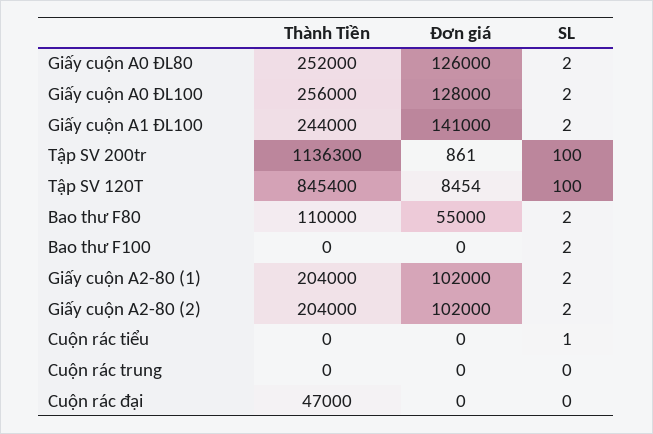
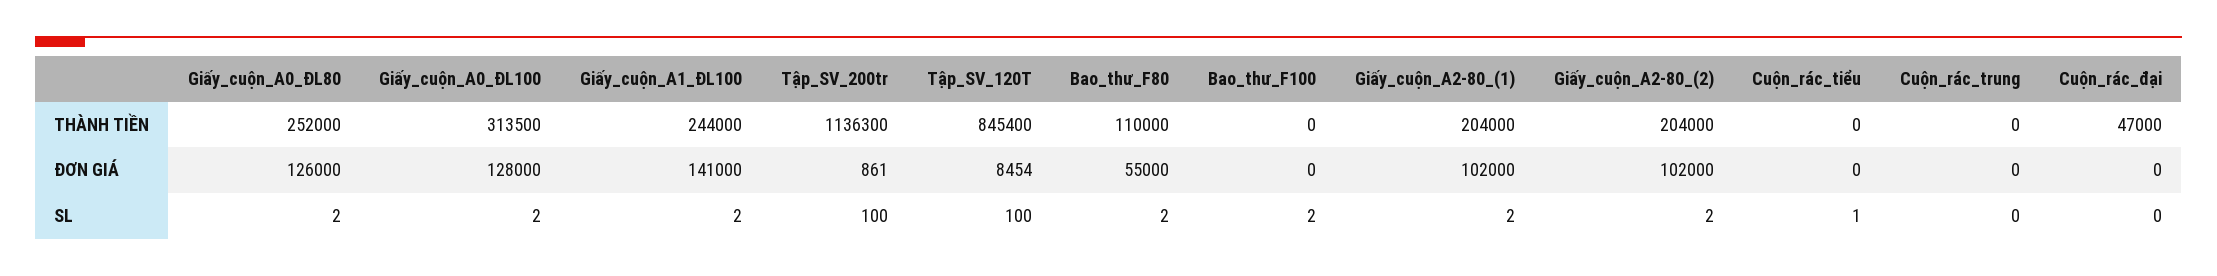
  {
    "Thành Tiền": {
      "Giấy cuộn A0 ĐL80": 252000,
-     "Giấy cuộn A0 ĐL100": 256000,
+     "Giấy cuộn A0 ĐL100": 313500,
      "Giấy cuộn A1 ĐL100": 244000,
      "Tập SV 200tr": 1136300,
      "Tập SV 120T": 845400,
      "Bao thư F80": 110000,
      "Bao thư F100": 0,
      "Giấy cuộn A2-80 (1)": 204000,
      "Giấy cuộn A2-80 (2)": 204000,
      "Cuộn rác tiểu": 0,
      "Cuộn rác trung": 0,
      "Cuộn rác đại": 47000
    },
    "Đơn giá": {
      "Giấy cuộn A0 ĐL80": 126000,
      "Giấy cuộn A0 ĐL100": 128000,
      "Giấy cuộn A1 ĐL100": 141000,
      "Tập SV 200tr": 861,
      "Tập SV 120T": 8454,
      "Bao thư F80": 55000,
      "Bao thư F100": 0,
      "Giấy cuộn A2-80 (1)": 102000,
      "Giấy cuộn A2-80 (2)": 102000,
      "Cuộn rác tiểu": 0,
      "Cuộn rác trung": 0,
      "Cuộn rác đại": 0
    },
    "SL": {
      "Giấy cuộn A0 ĐL80": 2,
      "Giấy cuộn A0 ĐL100": 2,
      "Giấy cuộn A1 ĐL100": 2,
      "Tập SV 200tr": 100,
      "Tập SV 120T": 100,
      "Bao thư F80": 2,
      "Bao thư F100": 2,
      "Giấy cuộn A2-80 (1)": 2,
      "Giấy cuộn A2-80 (2)": 2,
      "Cuộn rác tiểu": 1,
      "Cuộn rác trung": 0,
      "Cuộn rác đại": 0
    }
  }

